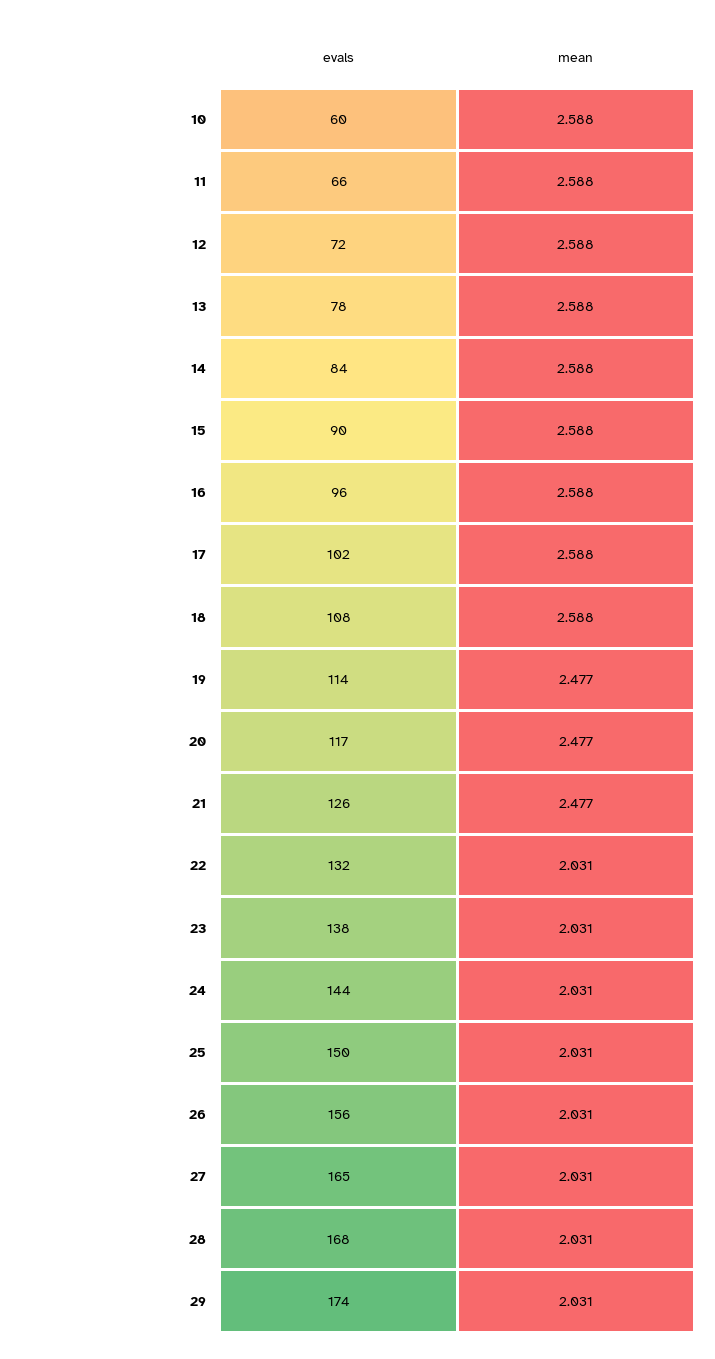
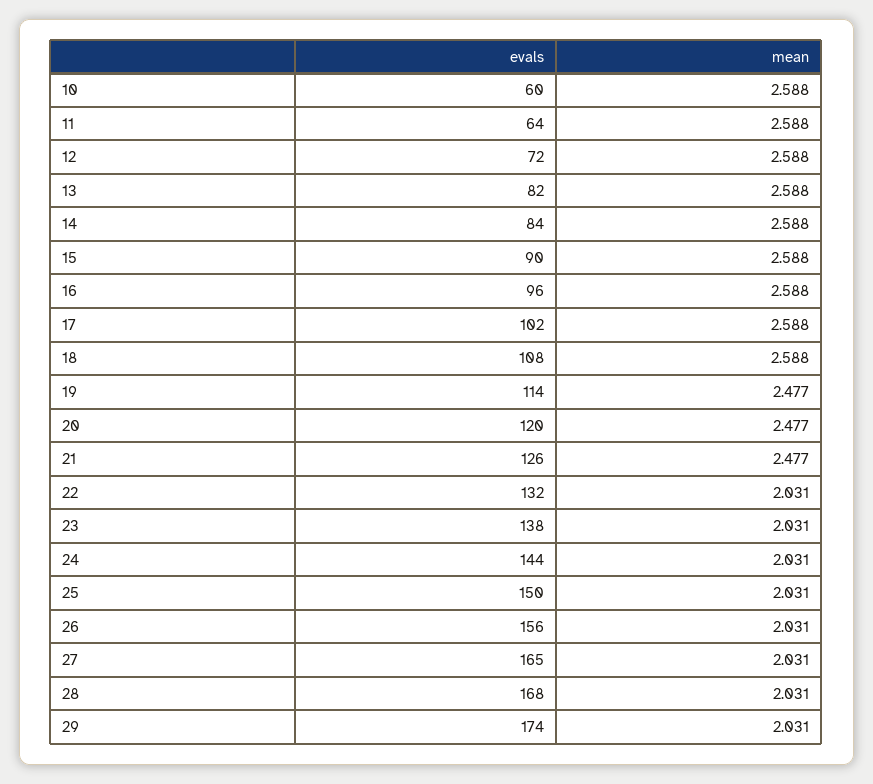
  {
    "evals": {
      "10": 60,
-     "11": 66,
+     "11": 64,
      "12": 72,
-     "13": 78,
+     "13": 82,
      "14": 84,
      "15": 90,
      "16": 96,
      "17": 102,
      "18": 108,
      "19": 114,
-     "20": 117,
+     "20": 120,
      "21": 126,
      "22": 132,
      "23": 138,
      "24": 144,
      "25": 150,
      "26": 156,
      "27": 165,
      "28": 168,
      "29": 174
    },
    "mean": {
      "10": 2.588,
      "11": 2.588,
      "12": 2.588,
      "13": 2.588,
      "14": 2.588,
      "15": 2.588,
      "16": 2.588,
      "17": 2.588,
      "18": 2.588,
      "19": 2.477,
      "20": 2.477,
      "21": 2.477,
      "22": 2.031,
      "23": 2.031,
      "24": 2.031,
      "25": 2.031,
      "26": 2.031,
      "27": 2.031,
      "28": 2.031,
      "29": 2.031
    }
  }

